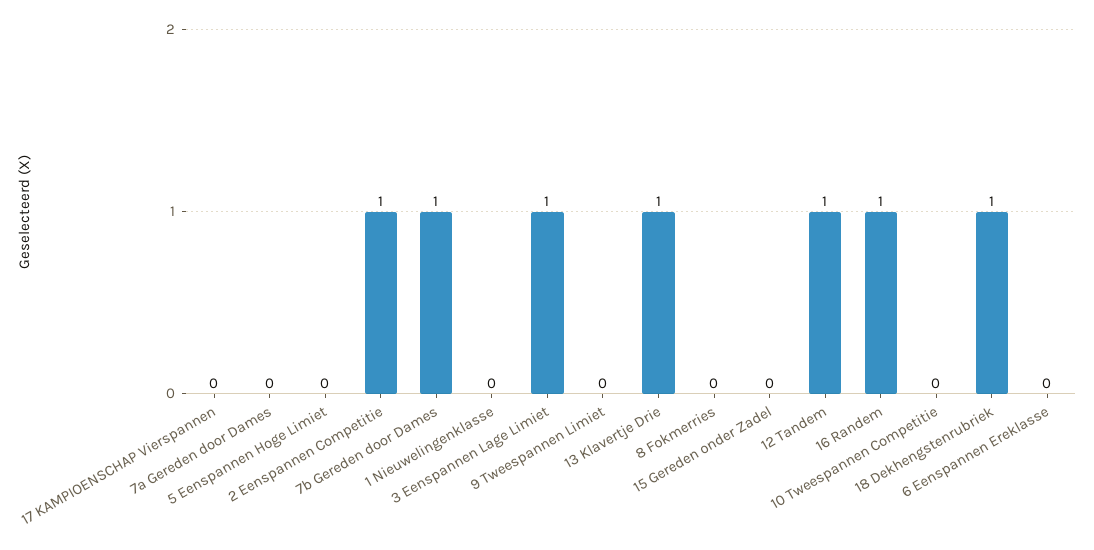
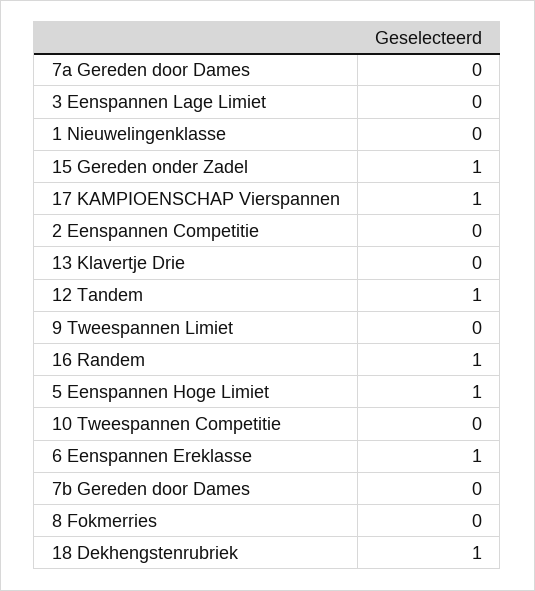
  {
-   "17 KAMPIOENSCHAP Vierspannen": 0,
+   "17 KAMPIOENSCHAP Vierspannen": 1,
    "7a Gereden door Dames": 0,
-   "5 Eenspannen Hoge Limiet": 0,
+   "5 Eenspannen Hoge Limiet": 1,
-   "2 Eenspannen Competitie": 1,
+   "2 Eenspannen Competitie": 0,
-   "7b Gereden door Dames": 1,
+   "7b Gereden door Dames": 0,
    "1 Nieuwelingenklasse": 0,
-   "3 Eenspannen Lage Limiet": 1,
+   "3 Eenspannen Lage Limiet": 0,
    "9 Tweespannen Limiet": 0,
-   "13 Klavertje Drie": 1,
+   "13 Klavertje Drie": 0,
    "8 Fokmerries": 0,
-   "15 Gereden onder Zadel": 0,
+   "15 Gereden onder Zadel": 1,
    "12 Tandem": 1,
    "16 Randem": 1,
    "10 Tweespannen Competitie": 0,
    "18 Dekhengstenrubriek": 1,
-   "6 Eenspannen Ereklasse": 0
+   "6 Eenspannen Ereklasse": 1
  }

